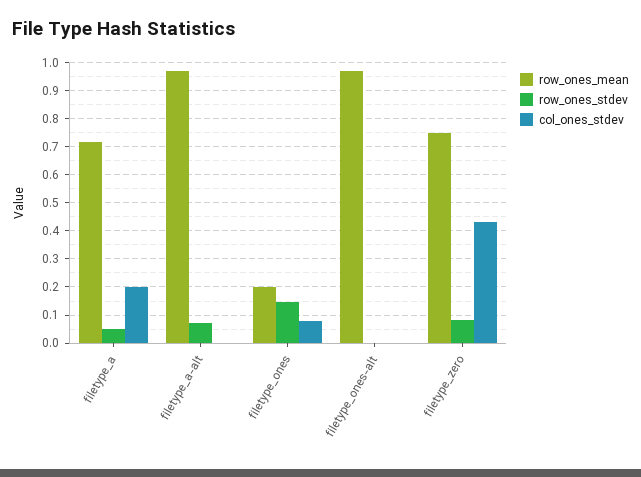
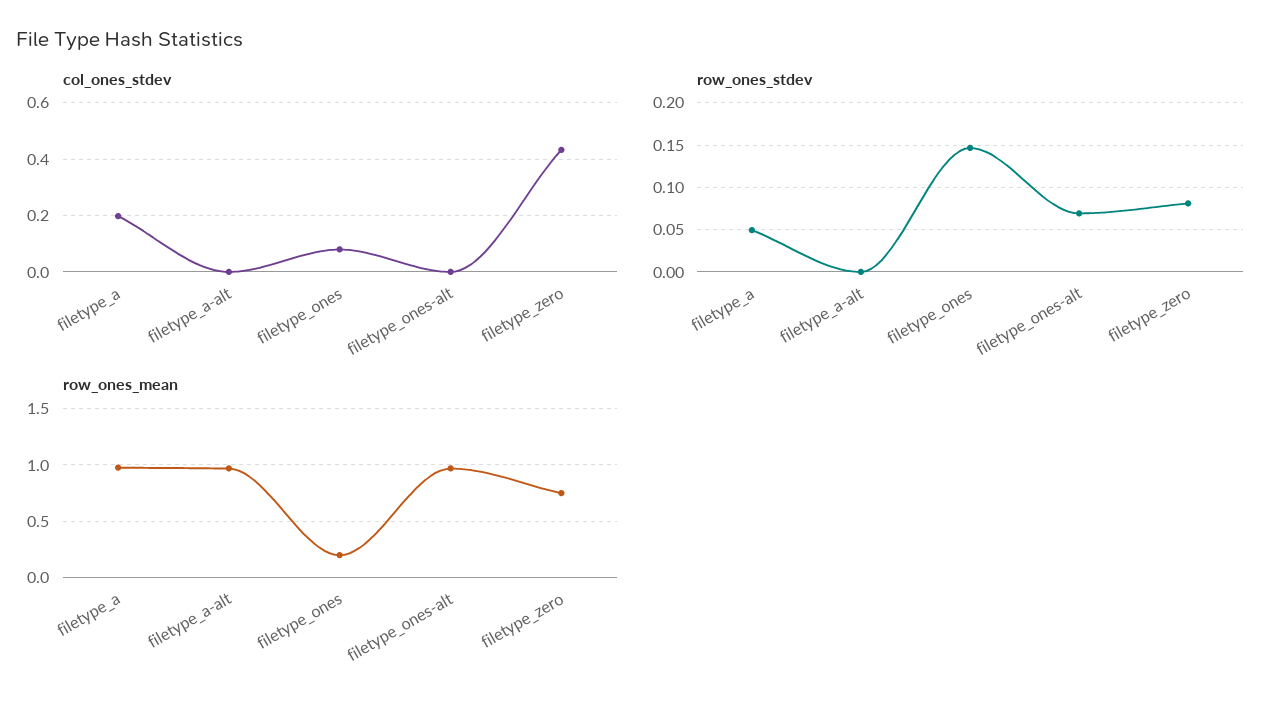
  {
    "row_ones_mean": {
-     "filetype_a": 0.725,
+     "filetype_a": 1,
      "filetype_a-alt": 0.975,
      "filetype_ones": 0.2,
      "filetype_ones-alt": 0.975,
      "filetype_zero": 0.75
    },
    "row_ones_stdev": {
      "filetype_a": 0.05,
-     "filetype_a-alt": 0.075,
+     "filetype_a-alt": 0,
      "filetype_ones": 0.15,
-     "filetype_ones-alt": 0,
+     "filetype_ones-alt": 0.07,
      "filetype_zero": 0.08
    },
    "col_ones_stdev": {
      "filetype_a": 0.2,
      "filetype_a-alt": 0,
      "filetype_ones": 0.075,
      "filetype_ones-alt": 0,
      "filetype_zero": 0.425
    }
  }

